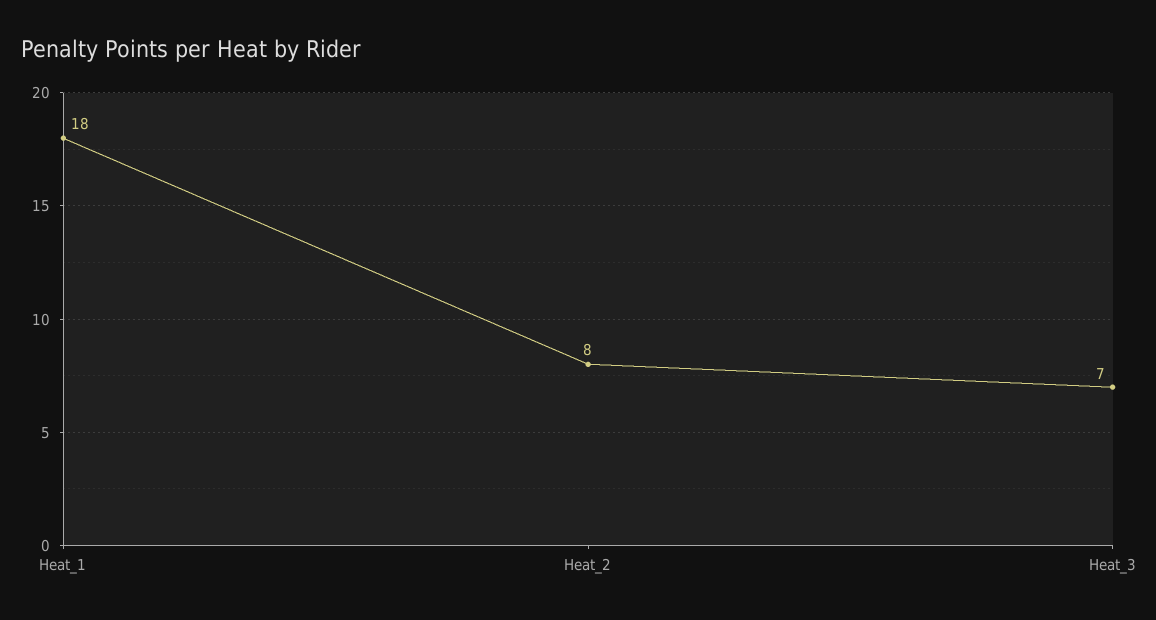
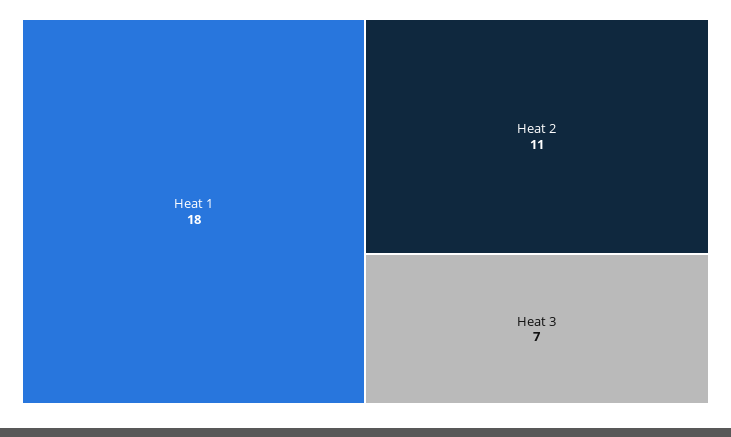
  {
    "Heat_1": 18,
-   "Heat_2": 8,
+   "Heat_2": 11,
    "Heat_3": 7
  }

